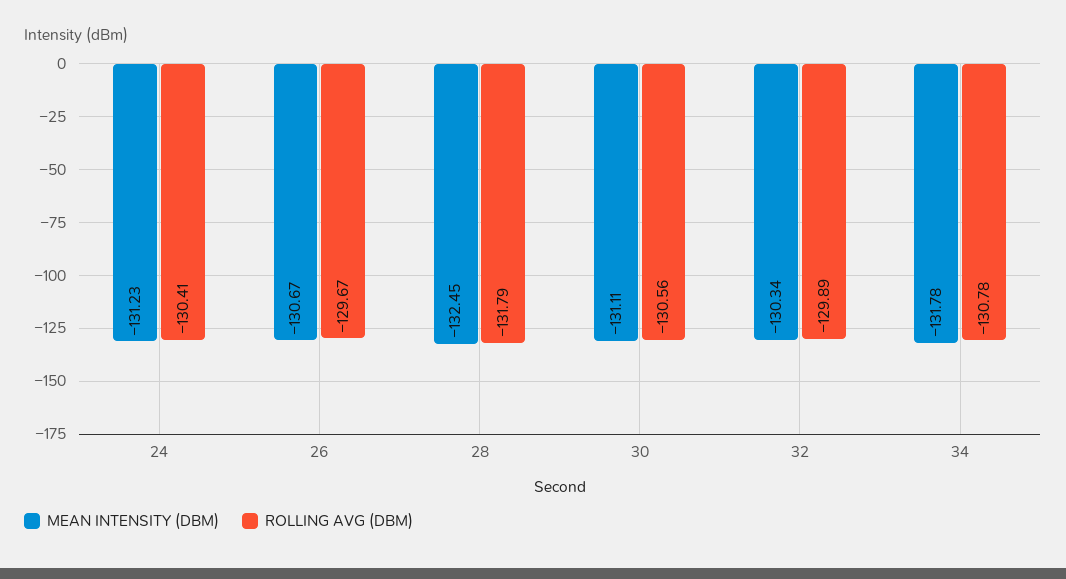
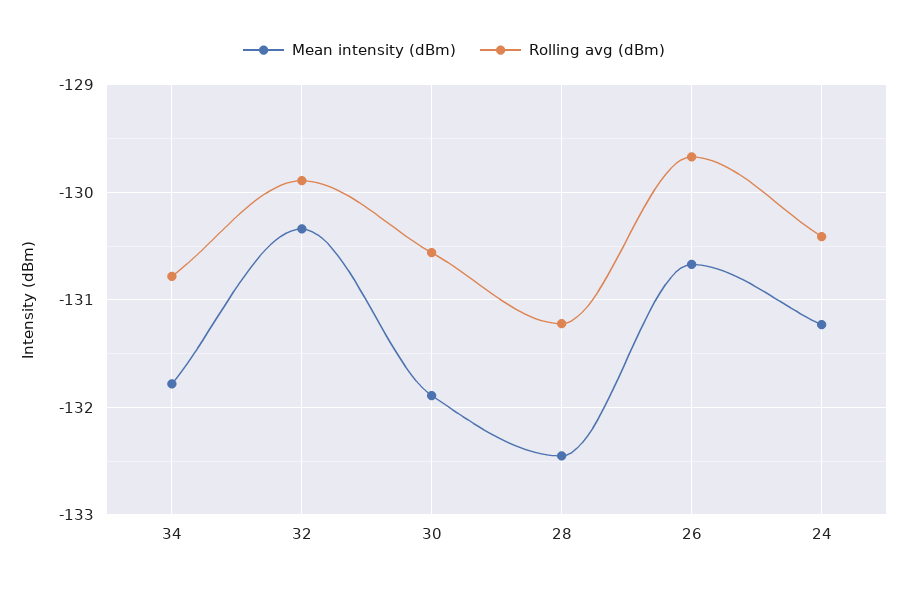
  {
    "MEAN INTENSITY (DBM)": {
      "24": -131.23,
      "26": -130.67,
      "28": -132.45,
-     "30": -131.11,
+     "30": -131.9,
      "32": -130.34,
      "34": -131.78
    },
    "ROLLING AVG (DBM)": {
      "24": -130.41,
      "26": -129.67,
-     "28": -131.79,
+     "28": -131.2,
      "30": -130.56,
      "32": -129.89,
      "34": -130.78
    }
  }

